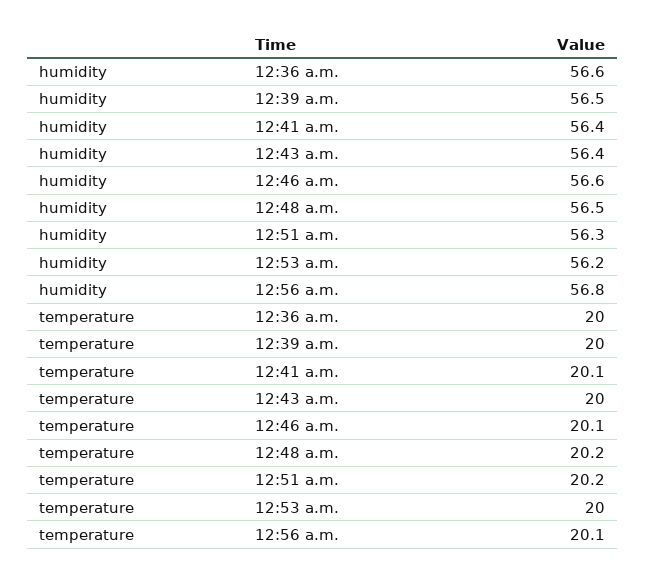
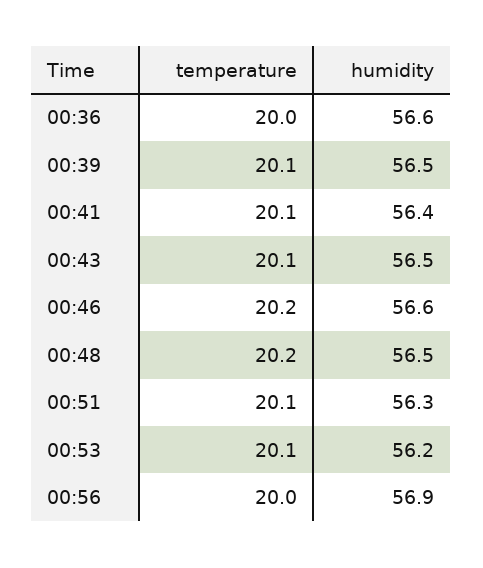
  {
    "humidity": {
      "12:36 a.m.": 56.6,
      "12:39 a.m.": 56.5,
      "12:41 a.m.": 56.4,
-     "12:43 a.m.": 56.4,
+     "12:43 a.m.": 56.5,
      "12:46 a.m.": 56.6,
      "12:48 a.m.": 56.5,
      "12:51 a.m.": 56.3,
      "12:53 a.m.": 56.2,
-     "12:56 a.m.": 56.8
+     "12:56 a.m.": 56.9
    },
    "temperature": {
      "12:36 a.m.": 20,
-     "12:39 a.m.": 20,
+     "12:39 a.m.": 20.1,
      "12:41 a.m.": 20.1,
-     "12:43 a.m.": 20,
+     "12:43 a.m.": 20.1,
-     "12:46 a.m.": 20.1,
+     "12:46 a.m.": 20.2,
      "12:48 a.m.": 20.2,
-     "12:51 a.m.": 20.2,
+     "12:51 a.m.": 20.1,
-     "12:53 a.m.": 20,
+     "12:53 a.m.": 20.1,
-     "12:56 a.m.": 20.1
+     "12:56 a.m.": 20
    }
  }

